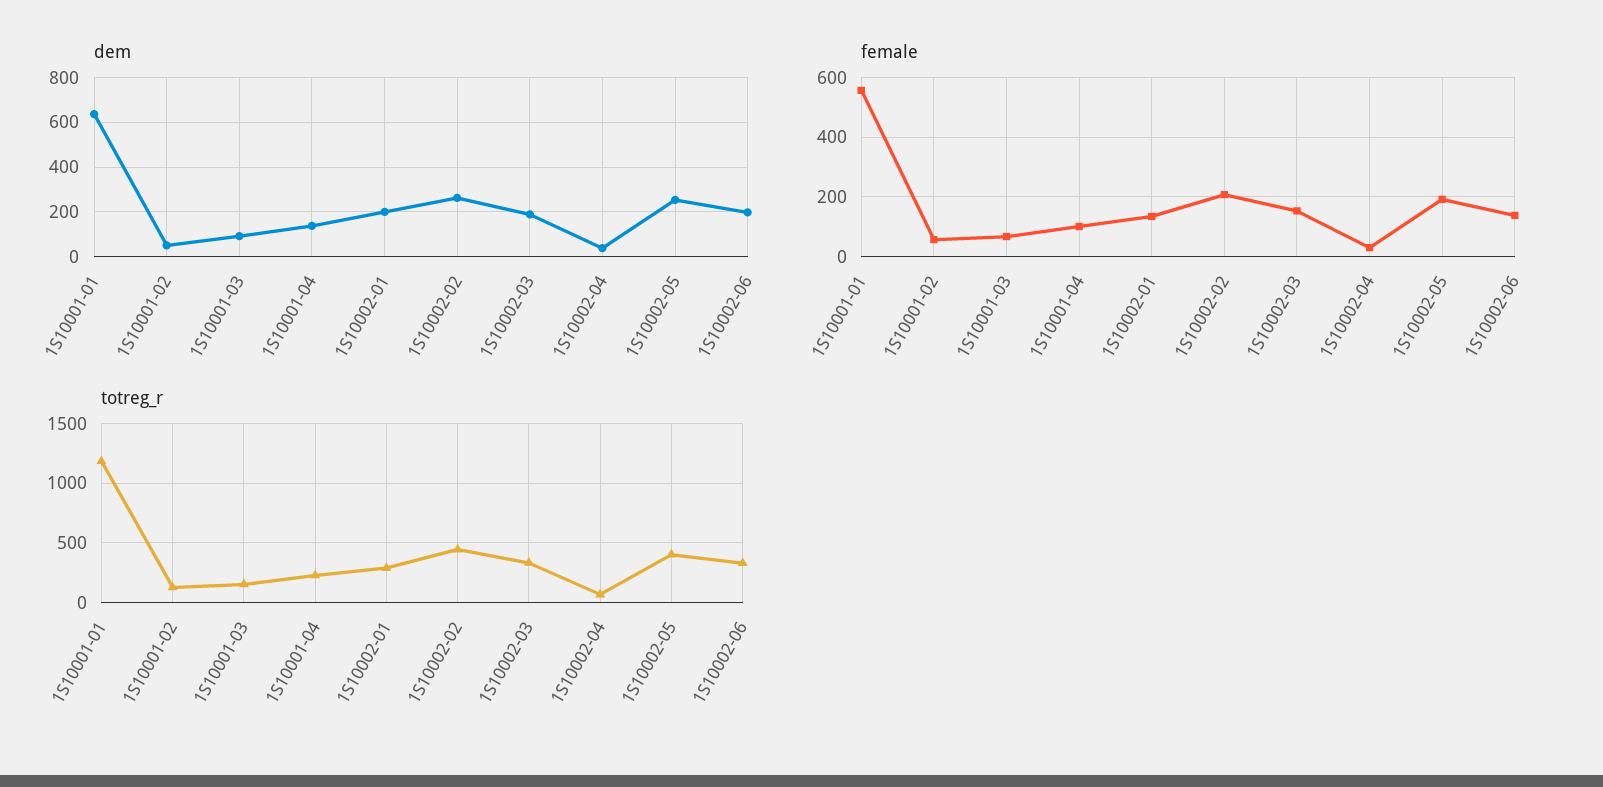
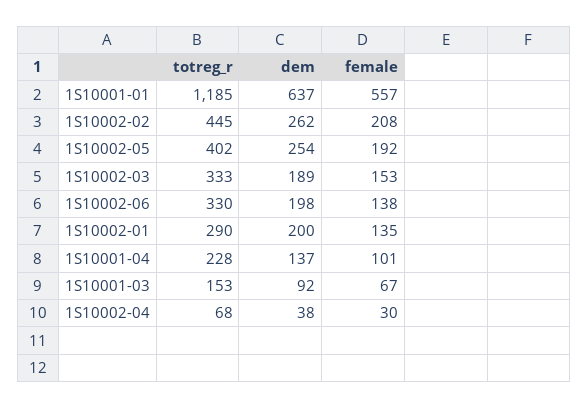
  {
    "dem": {
      "1S10001-01": 637,
-     "1S10001-02": 50,
      "1S10001-03": 92,
      "1S10001-04": 137,
      "1S10002-01": 200,
      "1S10002-02": 262,
      "1S10002-03": 189,
      "1S10002-04": 38,
      "1S10002-05": 254,
      "1S10002-06": 198
    },
    "female": {
      "1S10001-01": 557,
-     "1S10001-02": 50,
      "1S10001-03": 67,
      "1S10001-04": 101,
      "1S10002-01": 135,
      "1S10002-02": 208,
      "1S10002-03": 153,
      "1S10002-04": 30,
      "1S10002-05": 192,
      "1S10002-06": 138
    },
    "totreg_r": {
      "1S10001-01": 1185,
-     "1S10001-02": 100,
      "1S10001-03": 153,
      "1S10001-04": 228,
      "1S10002-01": 290,
      "1S10002-02": 445,
      "1S10002-03": 333,
      "1S10002-04": 68,
      "1S10002-05": 402,
      "1S10002-06": 330
    }
  }

